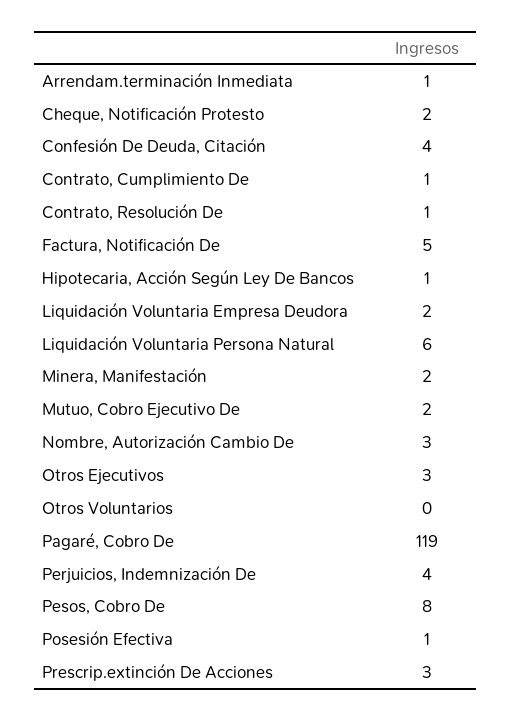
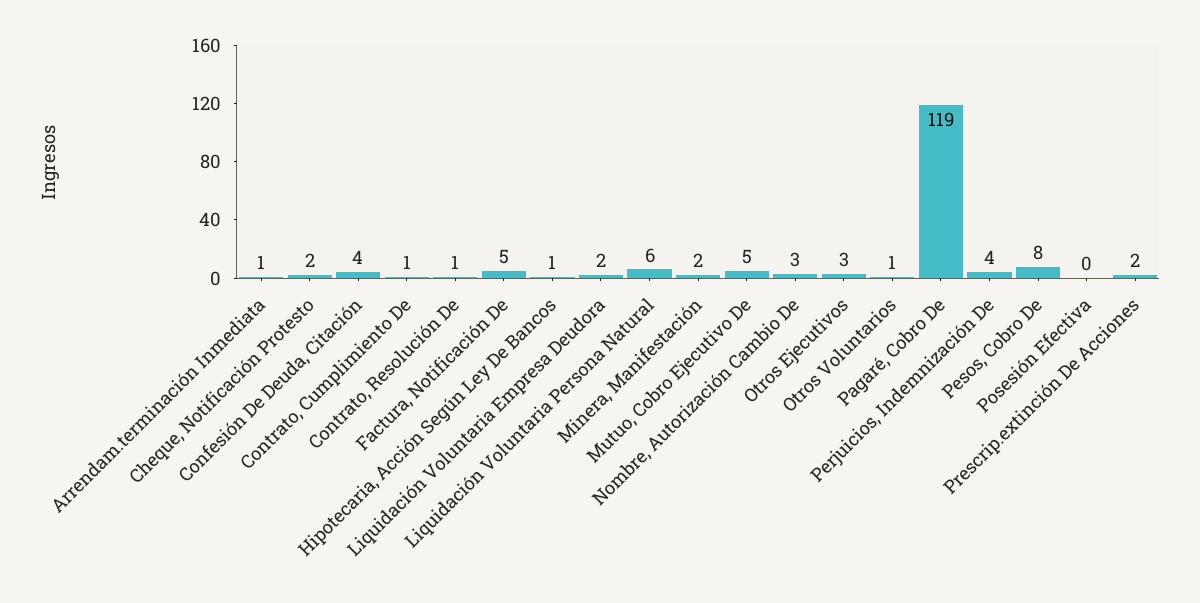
  {
    "Arrendam.terminación Inmediata": 1,
    "Cheque, Notificación Protesto": 2,
    "Confesión De Deuda, Citación": 4,
    "Contrato, Cumplimiento De": 1,
    "Contrato, Resolución De": 1,
    "Factura, Notificación De": 5,
    "Hipotecaria, Acción Según Ley De Bancos": 1,
    "Liquidación Voluntaria Empresa Deudora": 2,
    "Liquidación Voluntaria Persona Natural": 6,
    "Minera, Manifestación": 2,
-   "Mutuo, Cobro Ejecutivo De": 2,
+   "Mutuo, Cobro Ejecutivo De": 5,
    "Nombre, Autorización Cambio De": 3,
    "Otros Ejecutivos": 3,
-   "Otros Voluntarios": 0,
+   "Otros Voluntarios": 1,
    "Pagaré, Cobro De": 119,
    "Perjuicios, Indemnización De": 4,
    "Pesos, Cobro De": 8,
-   "Posesión Efectiva": 1,
+   "Posesión Efectiva": 0,
-   "Prescrip.extinción De Acciones": 3
+   "Prescrip.extinción De Acciones": 2
  }

